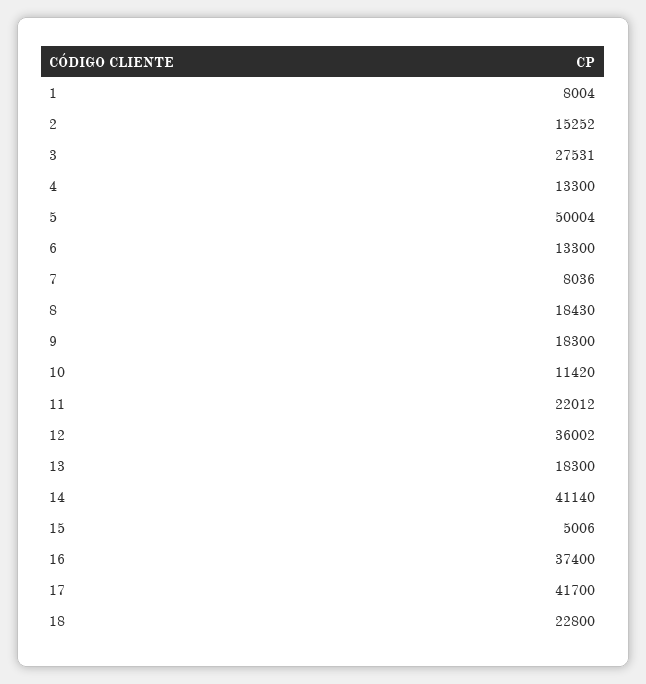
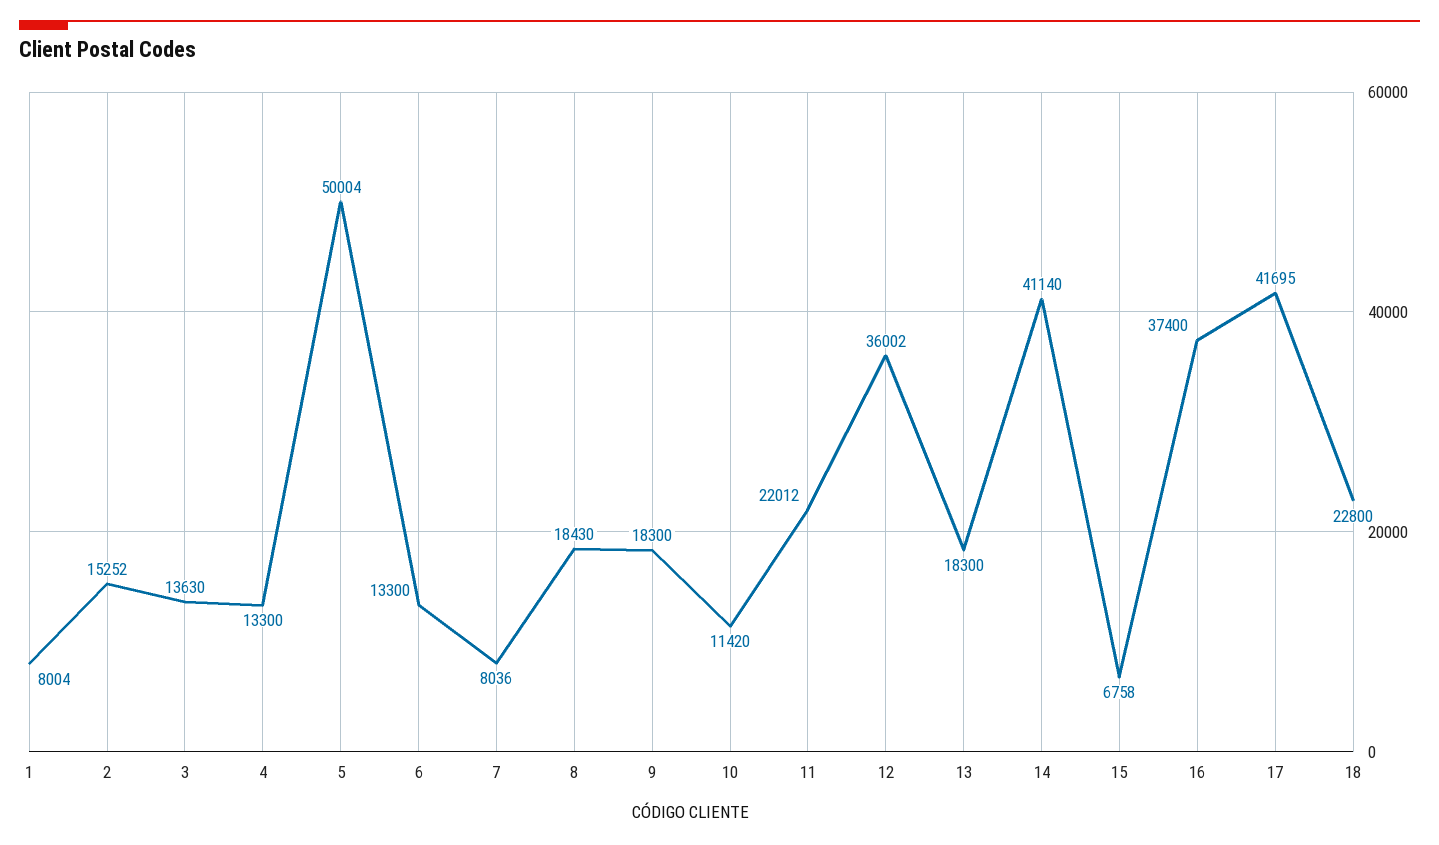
  {
    "1": 8004,
    "2": 15252,
-   "3": 27531,
+   "3": 13630,
    "4": 13300,
    "5": 50004,
    "6": 13300,
    "7": 8036,
    "8": 18430,
    "9": 18300,
    "10": 11420,
    "11": 22012,
    "12": 36002,
    "13": 18300,
    "14": 41140,
-   "15": 5006,
+   "15": 6758,
    "16": 37400,
-   "17": 41700,
+   "17": 41695,
    "18": 22800
  }

